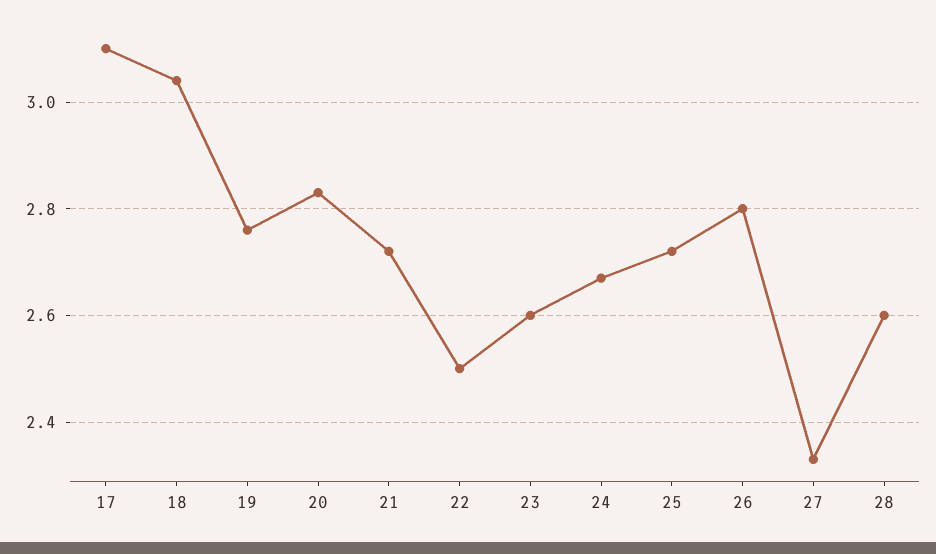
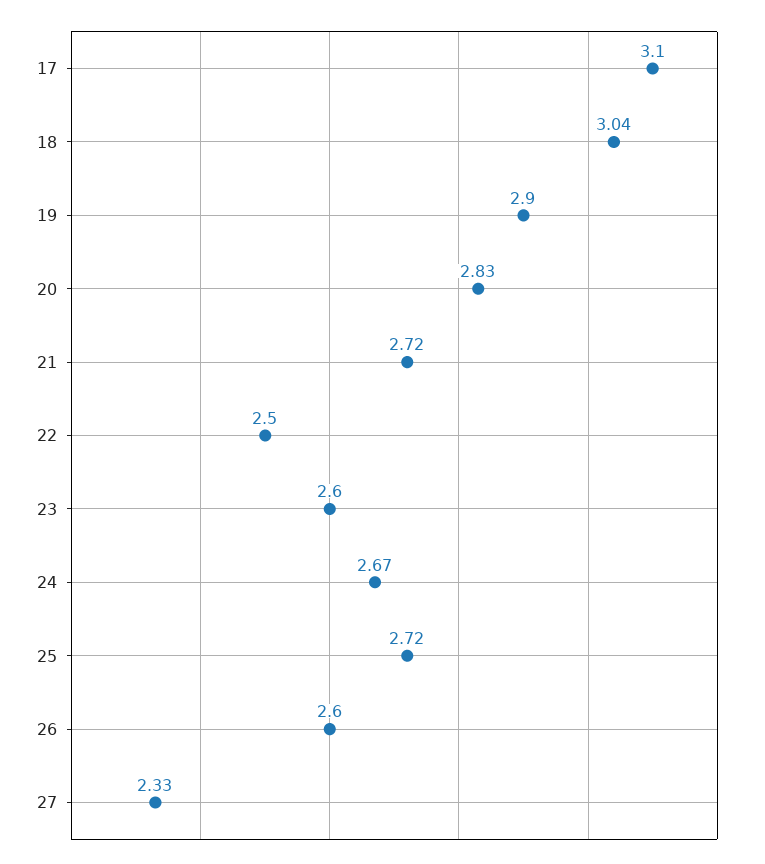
  {
    "17": 3.1,
    "18": 3.04,
-   "19": 2.75,
+   "19": 2.9,
    "20": 2.83,
    "21": 2.72,
    "22": 2.5,
    "23": 2.6,
    "24": 2.67,
    "25": 2.72,
-   "26": 2.8,
+   "26": 2.6,
-   "27": 2.33,
+   "27": 2.33
-   "28": 2.6
  }

